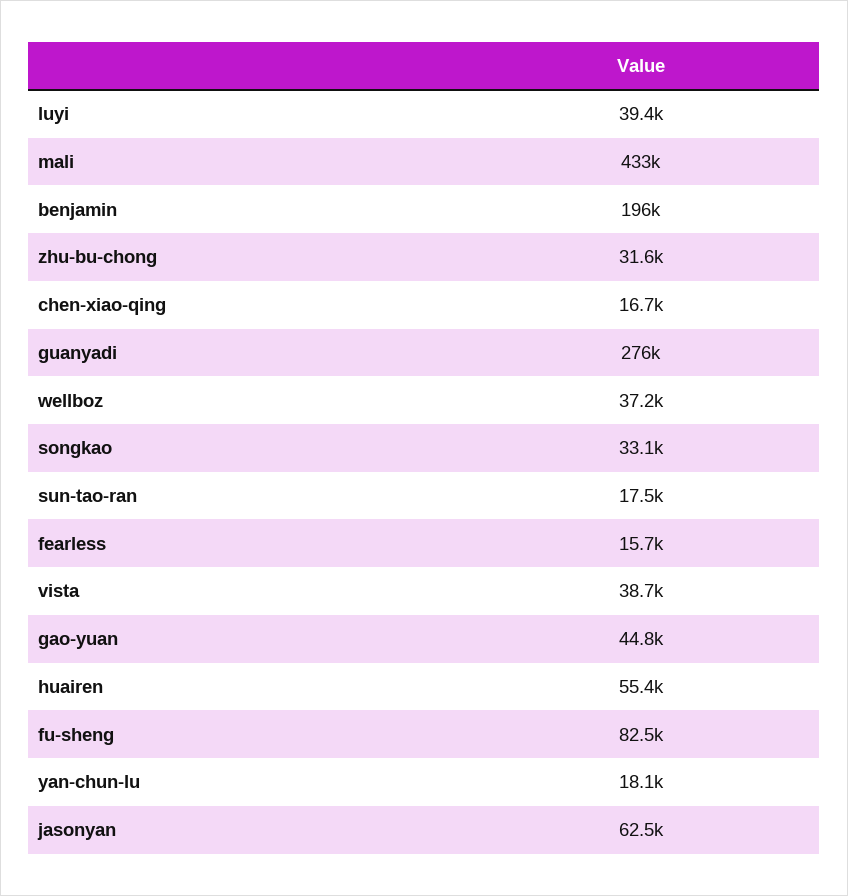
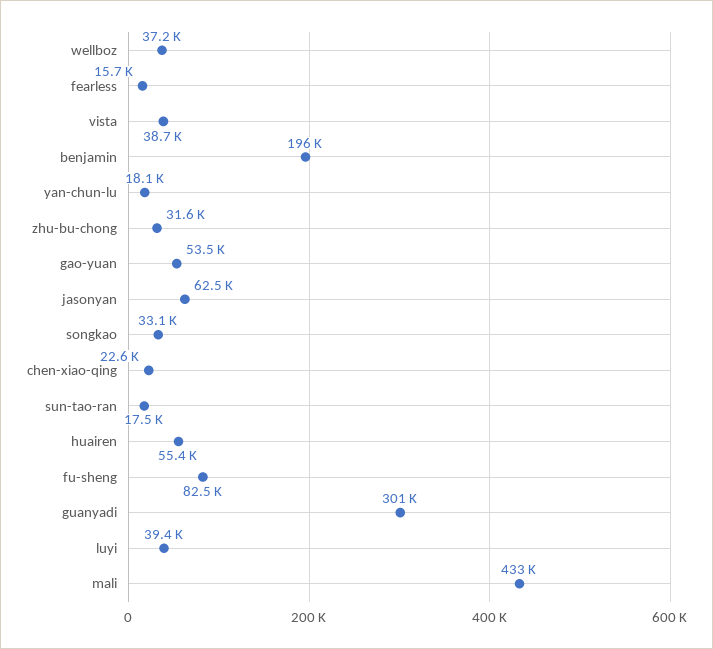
  {
    "luyi": 39400,
    "mali": 433000,
    "benjamin": 196000,
    "zhu-bu-chong": 31600,
-   "chen-xiao-qing": 16700,
+   "chen-xiao-qing": 22600,
-   "guanyadi": 276000,
+   "guanyadi": 301000,
    "wellboz": 37200,
    "songkao": 33100,
    "sun-tao-ran": 17500,
    "fearless": 15700,
    "vista": 38700,
-   "gao-yuan": 44800,
+   "gao-yuan": 53500,
    "huairen": 55400,
    "fu-sheng": 82500,
    "yan-chun-lu": 18100,
    "jasonyan": 62500
  }

